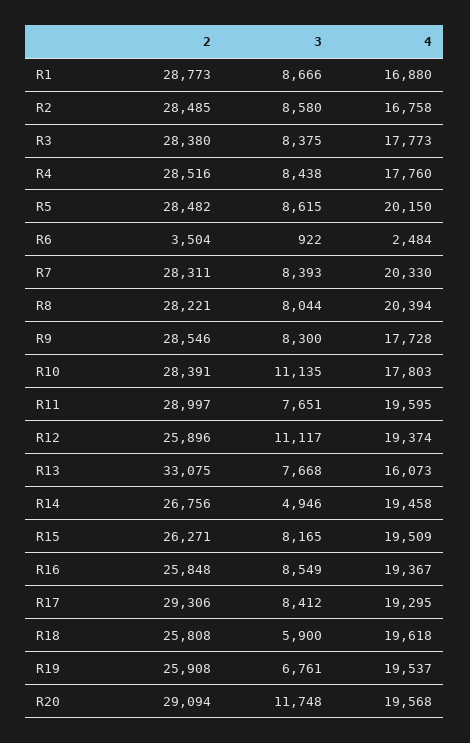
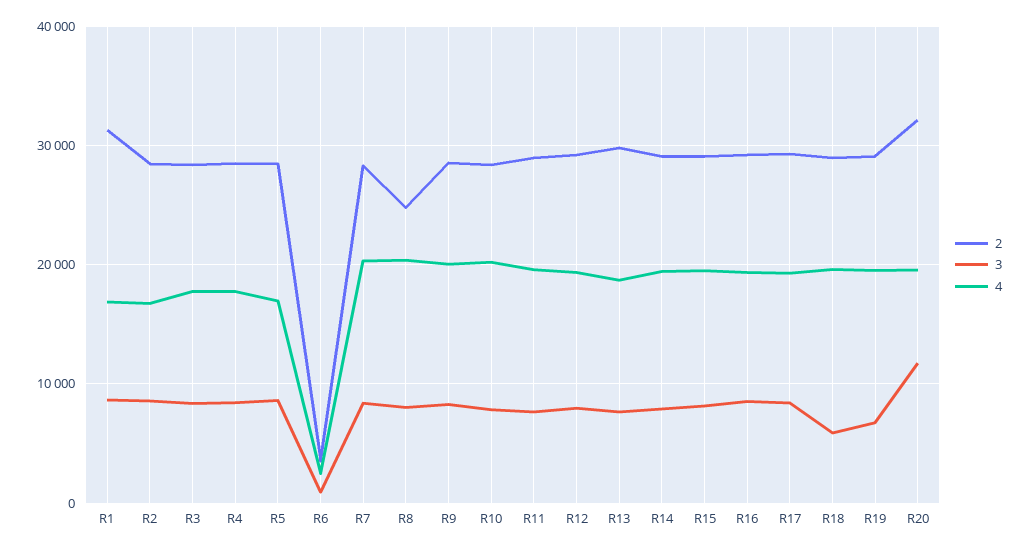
  {
    "2": {
-     "R1": 28773,
+     "R1": 31000,
      "R2": 28485,
      "R3": 28380,
      "R4": 28516,
      "R5": 28482,
      "R6": 3504,
      "R7": 28311,
-     "R8": 28221,
+     "R8": 25000,
      "R9": 28546,
      "R10": 28391,
      "R11": 28997,
-     "R12": 25896,
+     "R12": 29000,
-     "R13": 33075,
+     "R13": 30000,
-     "R14": 26756,
+     "R14": 29000,
-     "R15": 26271,
+     "R15": 29000,
-     "R16": 25848,
+     "R16": 29000,
      "R17": 29306,
-     "R18": 25808,
+     "R18": 29000,
-     "R19": 25908,
+     "R19": 29000,
-     "R20": 29094
+     "R20": 32000
    },
    "3": {
      "R1": 8666,
      "R2": 8580,
      "R3": 8375,
      "R4": 8438,
      "R5": 8615,
      "R6": 922,
      "R7": 8393,
      "R8": 8044,
      "R9": 8300,
-     "R10": 11135,
+     "R10": 8000,
      "R11": 7651,
-     "R12": 11117,
+     "R12": 8000,
      "R13": 7668,
-     "R14": 4946,
+     "R14": 8000,
      "R15": 8165,
      "R16": 8549,
      "R17": 8412,
      "R18": 5900,
      "R19": 6761,
      "R20": 11748
    },
    "4": {
      "R1": 16880,
      "R2": 16758,
      "R3": 17773,
      "R4": 17760,
-     "R5": 20150,
+     "R5": 17000,
      "R6": 2484,
      "R7": 20330,
      "R8": 20394,
-     "R9": 17728,
+     "R9": 20000,
-     "R10": 17803,
+     "R10": 20000,
      "R11": 19595,
      "R12": 19374,
-     "R13": 16073,
+     "R13": 19000,
      "R14": 19458,
      "R15": 19509,
      "R16": 19367,
      "R17": 19295,
      "R18": 19618,
      "R19": 19537,
      "R20": 19568
    }
  }

